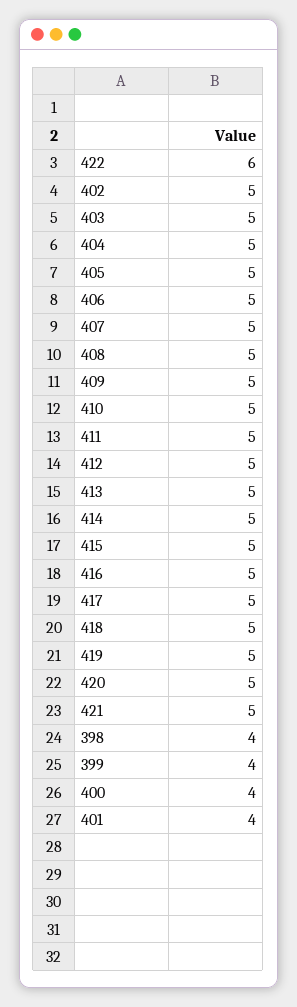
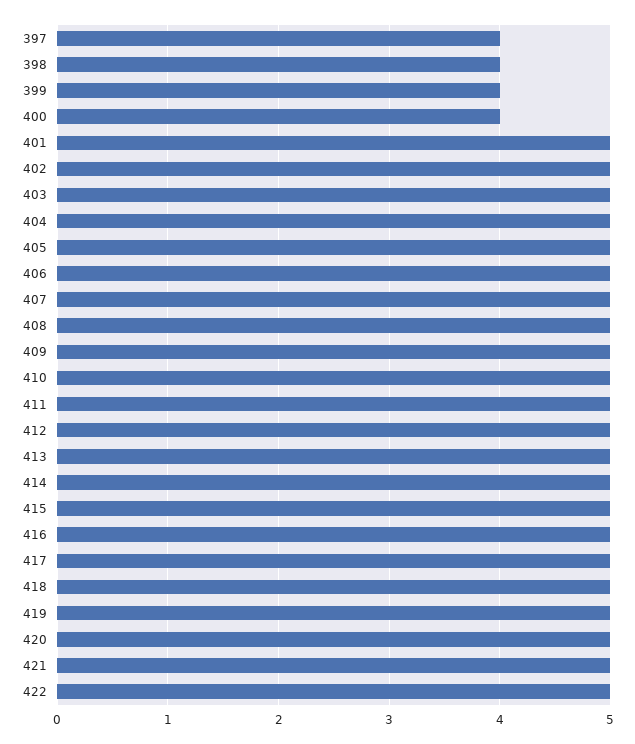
  {
-   "422": 6,
+   "422": 5,
    "402": 5,
    "403": 5,
    "404": 5,
    "405": 5,
    "406": 5,
    "407": 5,
    "408": 5,
    "409": 5,
    "410": 5,
    "411": 5,
    "412": 5,
    "413": 5,
    "414": 5,
    "415": 5,
    "416": 5,
    "417": 5,
    "418": 5,
    "419": 5,
    "420": 5,
    "421": 5,
    "398": 4,
    "399": 4,
    "400": 4,
-   "401": 4
+   "401": 5,
+   "397": 4
  }

